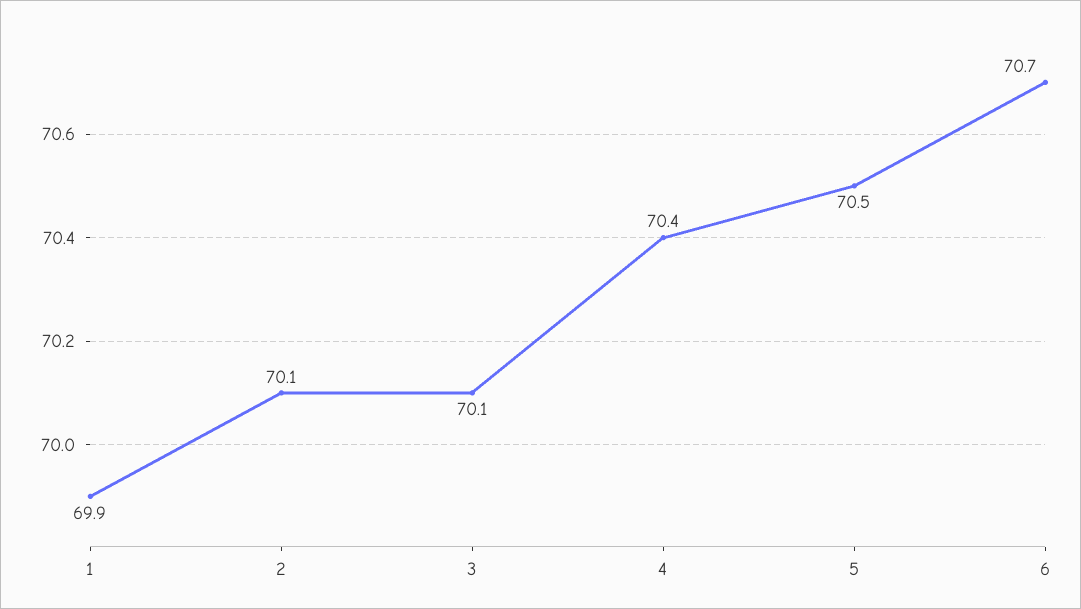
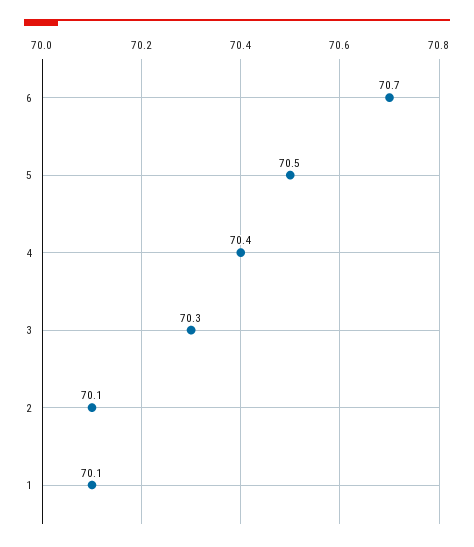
  {
-   "1": 69.9,
+   "1": 70.1,
    "2": 70.1,
-   "3": 70.1,
+   "3": 70.3,
    "4": 70.4,
    "5": 70.5,
    "6": 70.7
  }

